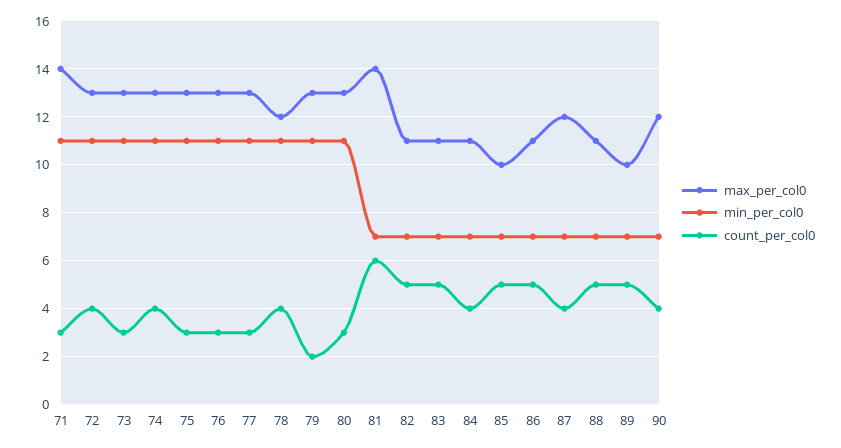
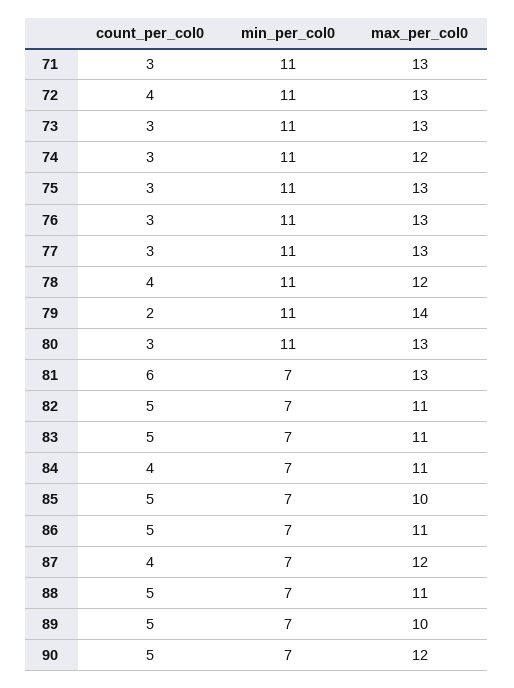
  {
    "max_per_col0": {
-     "71": 14,
+     "71": 13,
      "72": 13,
      "73": 13,
-     "74": 13,
+     "74": 12,
      "75": 13,
      "76": 13,
      "77": 13,
      "78": 12,
-     "79": 13,
+     "79": 14,
      "80": 13,
-     "81": 14,
+     "81": 13,
      "82": 11,
      "83": 11,
      "84": 11,
      "85": 10,
      "86": 11,
      "87": 12,
      "88": 11,
      "89": 10,
      "90": 12
    },
    "min_per_col0": {
      "71": 11,
      "72": 11,
      "73": 11,
      "74": 11,
      "75": 11,
      "76": 11,
      "77": 11,
      "78": 11,
      "79": 11,
      "80": 11,
      "81": 7,
      "82": 7,
      "83": 7,
      "84": 7,
      "85": 7,
      "86": 7,
      "87": 7,
      "88": 7,
      "89": 7,
      "90": 7
    },
    "count_per_col0": {
      "71": 3,
      "72": 4,
      "73": 3,
-     "74": 4,
+     "74": 3,
      "75": 3,
      "76": 3,
      "77": 3,
      "78": 4,
      "79": 2,
      "80": 3,
      "81": 6,
      "82": 5,
      "83": 5,
      "84": 4,
      "85": 5,
      "86": 5,
      "87": 4,
      "88": 5,
      "89": 5,
-     "90": 4
+     "90": 5
    }
  }

